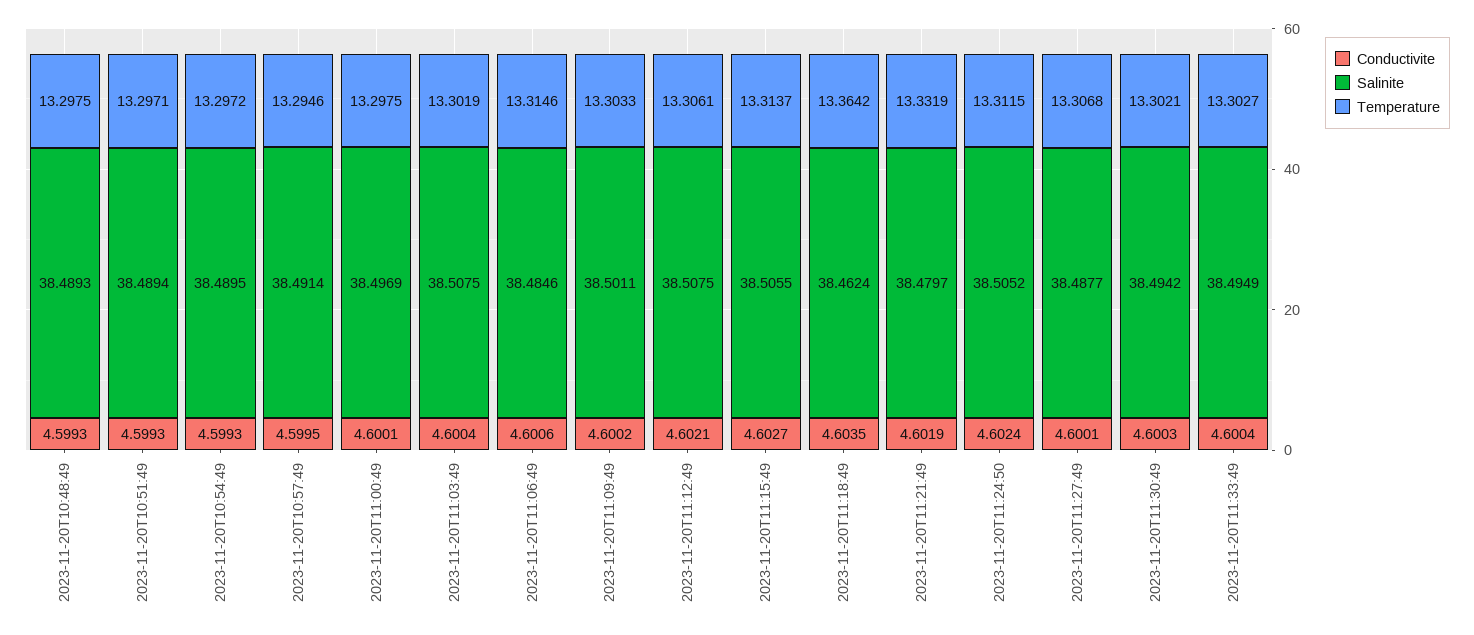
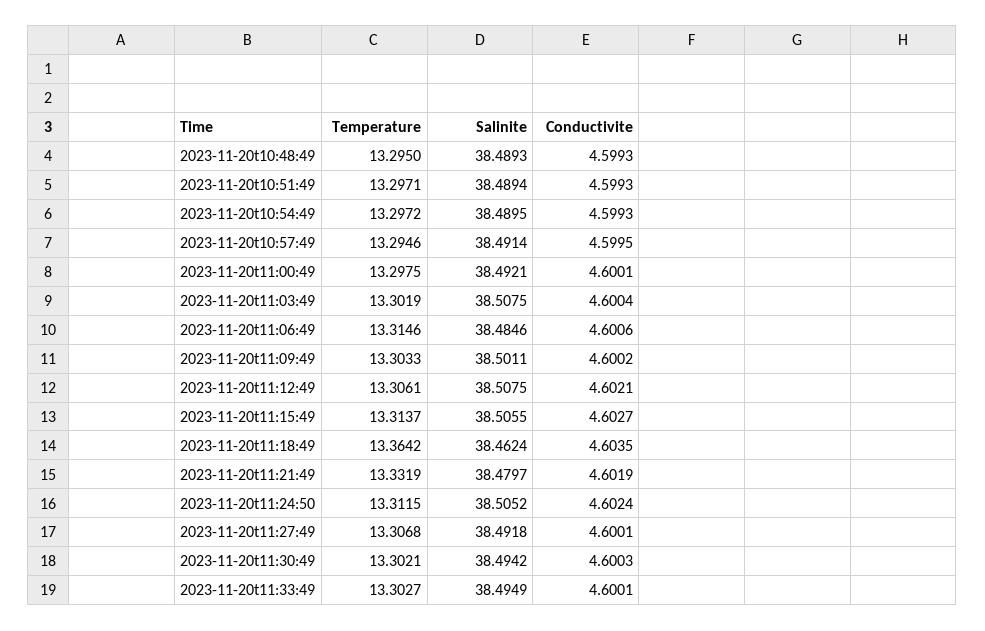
  {
    "Conductivite": {
      "2023-11-20T10:48:49": 4.5993,
      "2023-11-20T10:51:49": 4.5993,
      "2023-11-20T10:54:49": 4.5993,
      "2023-11-20T10:57:49": 4.5995,
      "2023-11-20T11:00:49": 4.6001,
      "2023-11-20T11:03:49": 4.6004,
      "2023-11-20T11:06:49": 4.6006,
      "2023-11-20T11:09:49": 4.6002,
      "2023-11-20T11:12:49": 4.6021,
      "2023-11-20T11:15:49": 4.6027,
      "2023-11-20T11:18:49": 4.6035,
      "2023-11-20T11:21:49": 4.6019,
      "2023-11-20T11:24:50": 4.6024,
      "2023-11-20T11:27:49": 4.6001,
      "2023-11-20T11:30:49": 4.6003,
-     "2023-11-20T11:33:49": 4.6004
+     "2023-11-20T11:33:49": 4.6001
    },
    "Salinite": {
      "2023-11-20T10:48:49": 38.4893,
      "2023-11-20T10:51:49": 38.4894,
      "2023-11-20T10:54:49": 38.4895,
      "2023-11-20T10:57:49": 38.4914,
-     "2023-11-20T11:00:49": 38.4969,
+     "2023-11-20T11:00:49": 38.4921,
      "2023-11-20T11:03:49": 38.5075,
      "2023-11-20T11:06:49": 38.4846,
      "2023-11-20T11:09:49": 38.5011,
      "2023-11-20T11:12:49": 38.5075,
      "2023-11-20T11:15:49": 38.5055,
      "2023-11-20T11:18:49": 38.4624,
      "2023-11-20T11:21:49": 38.4797,
      "2023-11-20T11:24:50": 38.5052,
-     "2023-11-20T11:27:49": 38.4877,
+     "2023-11-20T11:27:49": 38.4918,
      "2023-11-20T11:30:49": 38.4942,
      "2023-11-20T11:33:49": 38.4949
    },
    "Temperature": {
-     "2023-11-20T10:48:49": 13.2975,
+     "2023-11-20T10:48:49": 13.295,
      "2023-11-20T10:51:49": 13.2971,
      "2023-11-20T10:54:49": 13.2972,
      "2023-11-20T10:57:49": 13.2946,
      "2023-11-20T11:00:49": 13.2975,
      "2023-11-20T11:03:49": 13.3019,
      "2023-11-20T11:06:49": 13.3146,
      "2023-11-20T11:09:49": 13.3033,
      "2023-11-20T11:12:49": 13.3061,
      "2023-11-20T11:15:49": 13.3137,
      "2023-11-20T11:18:49": 13.3642,
      "2023-11-20T11:21:49": 13.3319,
      "2023-11-20T11:24:50": 13.3115,
      "2023-11-20T11:27:49": 13.3068,
      "2023-11-20T11:30:49": 13.3021,
      "2023-11-20T11:33:49": 13.3027
    }
  }

